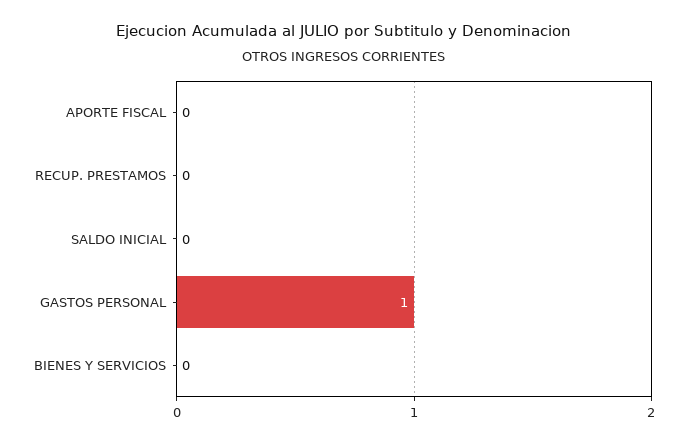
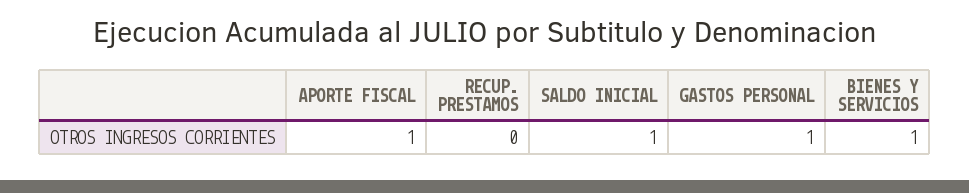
  {
-   "APORTE FISCAL": 0,
+   "APORTE FISCAL": 1,
    "RECUP. PRESTAMOS": 0,
-   "SALDO INICIAL": 0,
+   "SALDO INICIAL": 1,
    "GASTOS PERSONAL": 1,
-   "BIENES Y SERVICIOS": 0
+   "BIENES Y SERVICIOS": 1
  }

